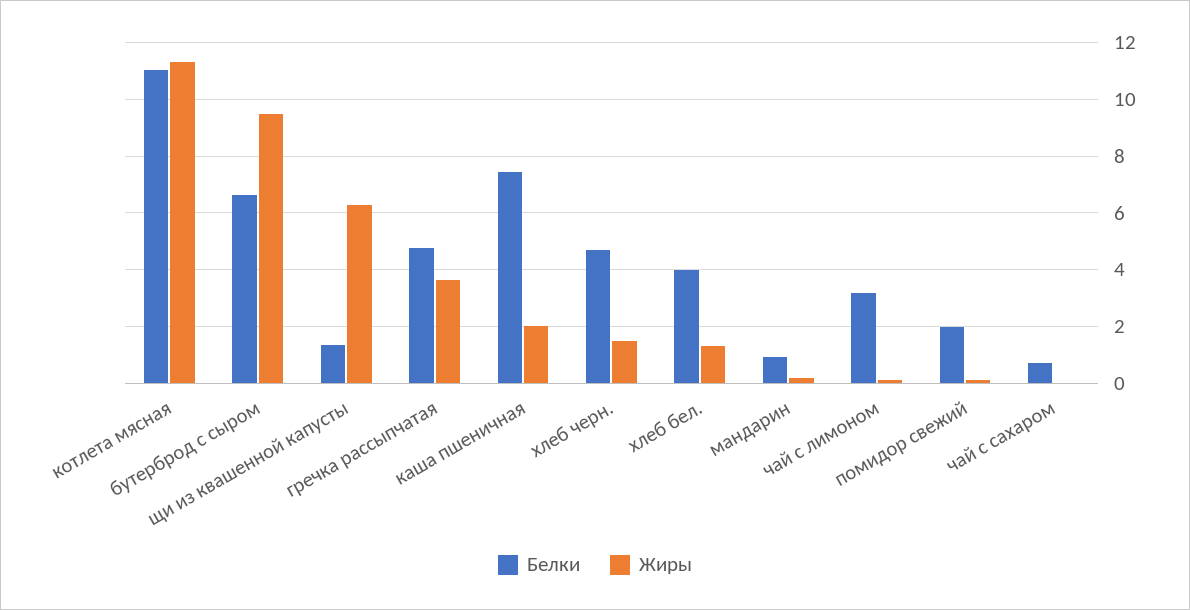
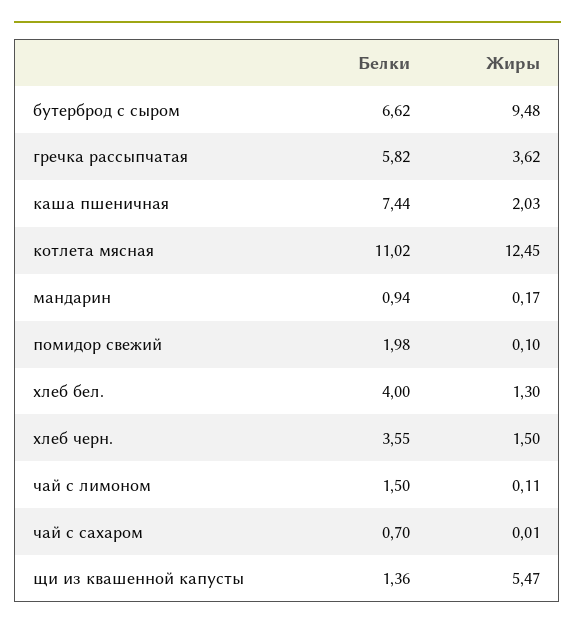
  {
    "Белки": {
      "котлета мясная": 11.02,
      "бутерброд с сыром": 6.62,
      "щи из квашенной капусты": 1.36,
-     "гречка рассыпчатая": 4.75,
+     "гречка рассыпчатая": 5.82,
      "каша пшеничная": 7.44,
-     "хлеб черн.": 4.75,
+     "хлеб черн.": 3.55,
      "хлеб бел.": 4,
      "мандарин": 0.94,
-     "чай с лимоном": 3.25,
+     "чай с лимоном": 1.5,
      "помидор свежий": 1.98,
      "чай с сахаром": 0.7
    },
    "Жиры": {
-     "котлета мясная": 11.25,
+     "котлета мясная": 12.45,
      "бутерброд с сыром": 9.48,
-     "щи из квашенной капусты": 6.25,
+     "щи из квашенной капусты": 5.47,
      "гречка рассыпчатая": 3.62,
      "каша пшеничная": 2.03,
      "хлеб черн.": 1.5,
      "хлеб бел.": 1.3,
      "мандарин": 0.17,
      "чай с лимоном": 0.11,
      "помидор свежий": 0.1,
      "чай с сахаром": 0.01
    }
  }

